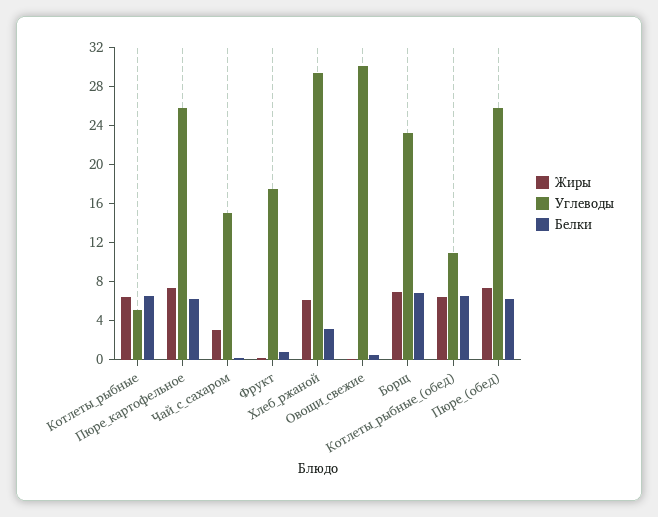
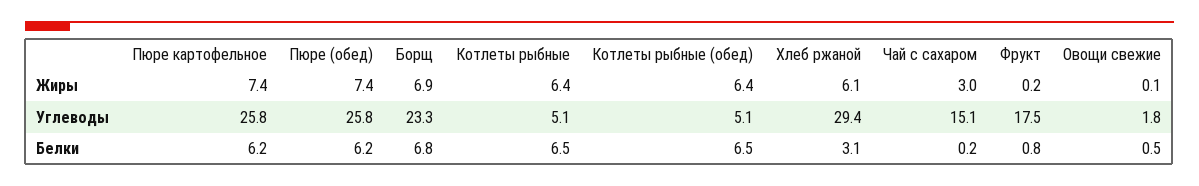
  {
    "Жиры": {
      "Котлеты_рыбные": 6.4,
      "Пюре_картофельное": 7.4,
      "Чай_с_сахаром": 3,
      "Фрукт": 0.2,
      "Хлеб_ржаной": 6.1,
      "Овощи_свежие": 0.1,
      "Борщ": 6.9,
      "Котлеты_рыбные_(обед)": 6.4,
      "Пюре_(обед)": 7.4
    },
    "Углеводы": {
      "Котлеты_рыбные": 5.1,
      "Пюре_картофельное": 25.8,
      "Чай_с_сахаром": 15.1,
      "Фрукт": 17.5,
      "Хлеб_ржаной": 29.4,
-     "Овощи_свежие": 30,
+     "Овощи_свежие": 1.8,
      "Борщ": 23.3,
-     "Котлеты_рыбные_(обед)": 11,
+     "Котлеты_рыбные_(обед)": 5.1,
      "Пюре_(обед)": 25.8
    },
    "Белки": {
      "Котлеты_рыбные": 6.5,
      "Пюре_картофельное": 6.2,
      "Чай_с_сахаром": 0.2,
      "Фрукт": 0.8,
      "Хлеб_ржаной": 3.1,
      "Овощи_свежие": 0.5,
      "Борщ": 6.8,
      "Котлеты_рыбные_(обед)": 6.5,
      "Пюре_(обед)": 6.2
    }
  }

